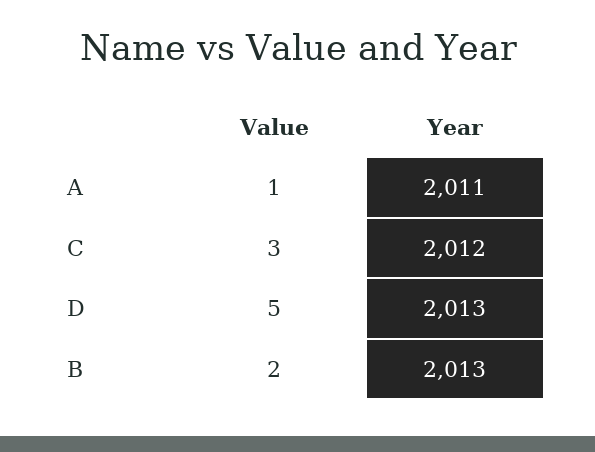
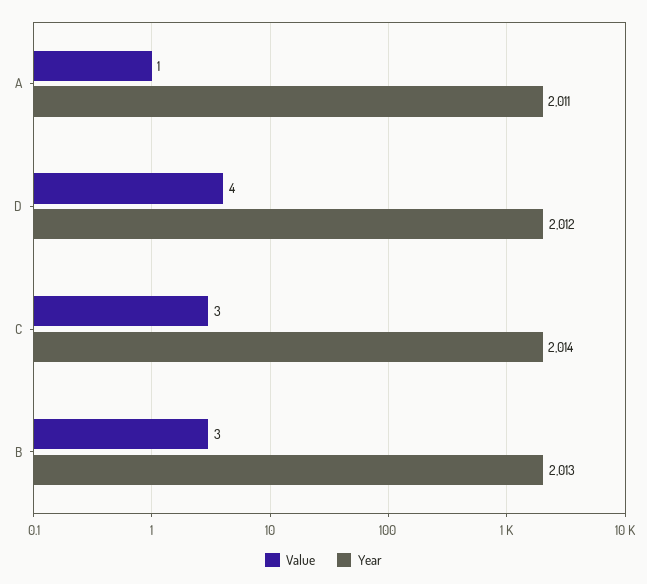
  {
    "Value": {
      "A": 1,
      "C": 3,
-     "D": 5,
+     "D": 4,
-     "B": 2
+     "B": 3
    },
    "Year": {
      "A": 2011,
-     "C": 2012,
+     "C": 2014,
-     "D": 2013,
+     "D": 2012,
      "B": 2013
    }
  }

